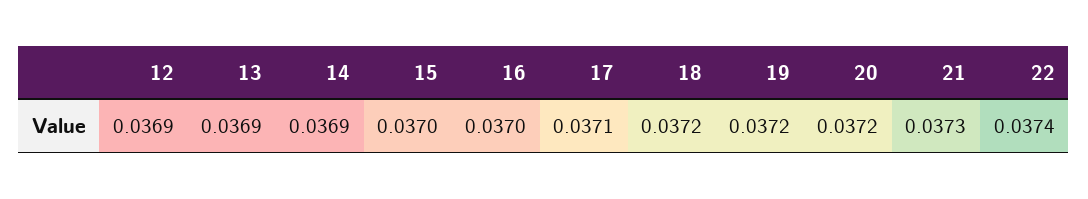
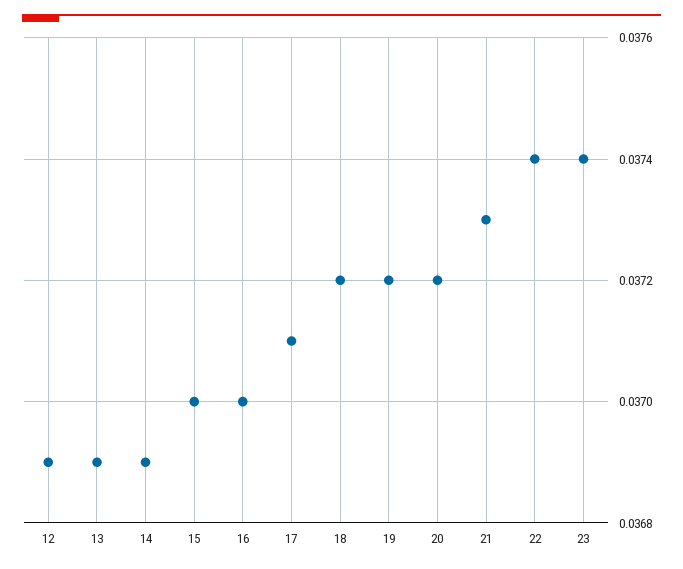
  {
    "12": 0.0369,
    "13": 0.0369,
    "14": 0.0369,
    "15": 0.037,
    "16": 0.037,
    "17": 0.0371,
    "18": 0.0372,
    "19": 0.0372,
    "20": 0.0372,
    "21": 0.0373,
-   "22": 0.0374
+   "22": 0.0374,
+   "23": 0.0374
  }

